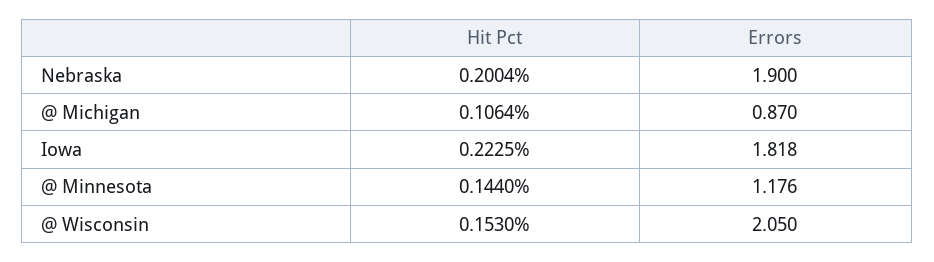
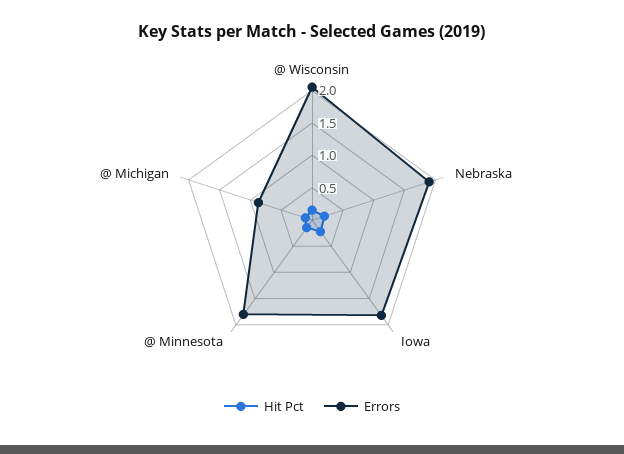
  {
    "Hit Pct": {
      "Nebraska": 0.2004,
      "@ Michigan": 0.1064,
      "Iowa": 0.2225,
      "@ Minnesota": 0.144,
      "@ Wisconsin": 0.153
    },
    "Errors": {
      "Nebraska": 1.9,
      "@ Michigan": 0.87,
      "Iowa": 1.818,
-     "@ Minnesota": 1.176,
+     "@ Minnesota": 1.75,
      "@ Wisconsin": 2.05
    }
  }

